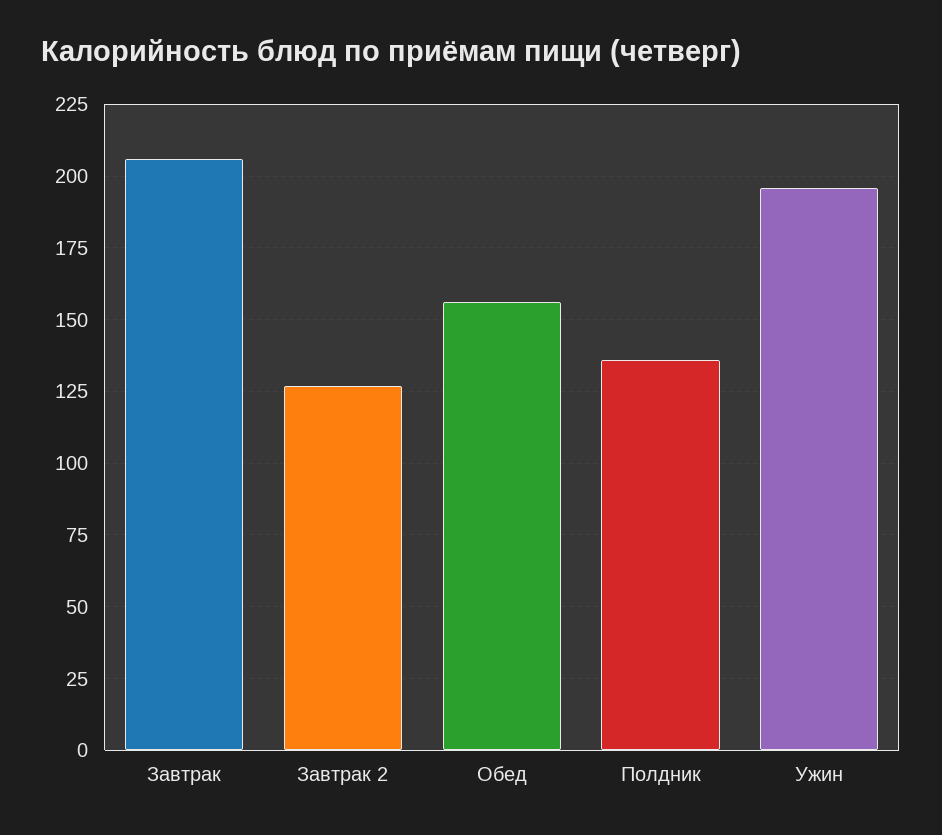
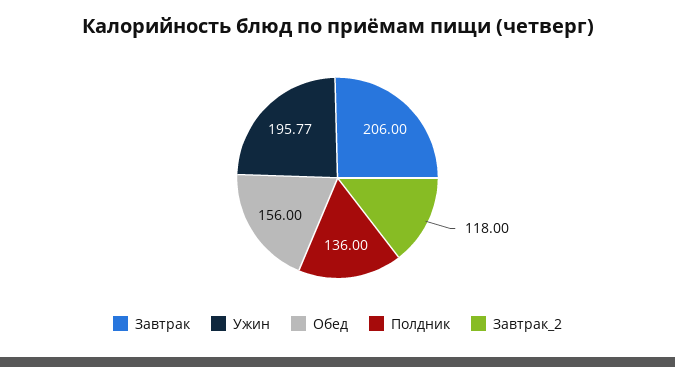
  {
    "Завтрак": 206,
-   "Завтрак 2": 127.5,
+   "Завтрак 2": 118,
    "Обед": 156,
    "Полдник": 136,
    "Ужин": 195.77
  }

